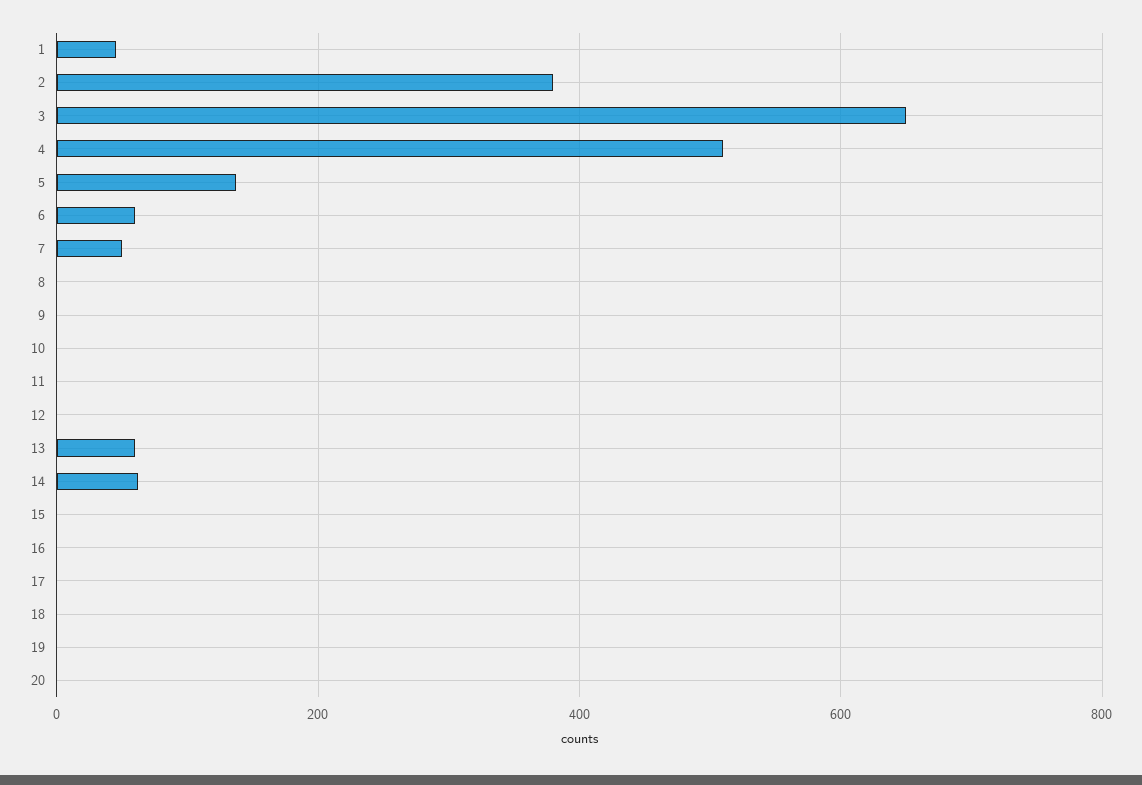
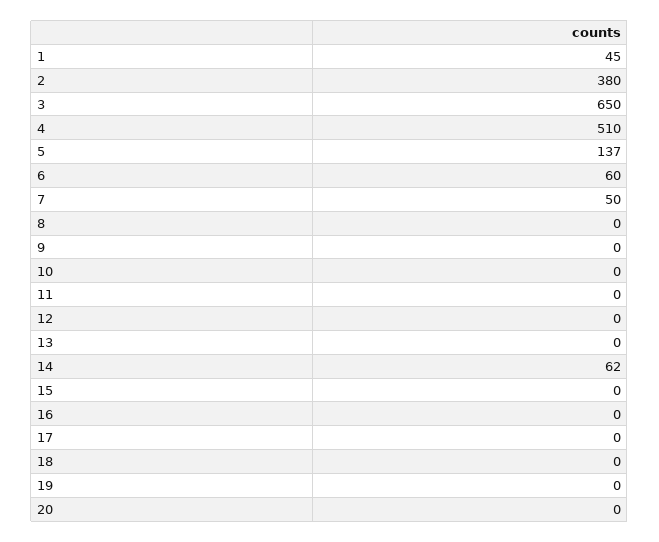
  {
    "1": 45,
    "2": 380,
    "3": 650,
    "4": 510,
    "5": 137,
    "6": 60,
    "7": 50,
    "8": 0,
    "9": 0,
    "10": 0,
    "11": 0,
    "12": 0,
-   "13": 60,
+   "13": 0,
    "14": 62,
    "15": 0,
    "16": 0,
    "17": 0,
    "18": 0,
    "19": 0,
    "20": 0
  }

